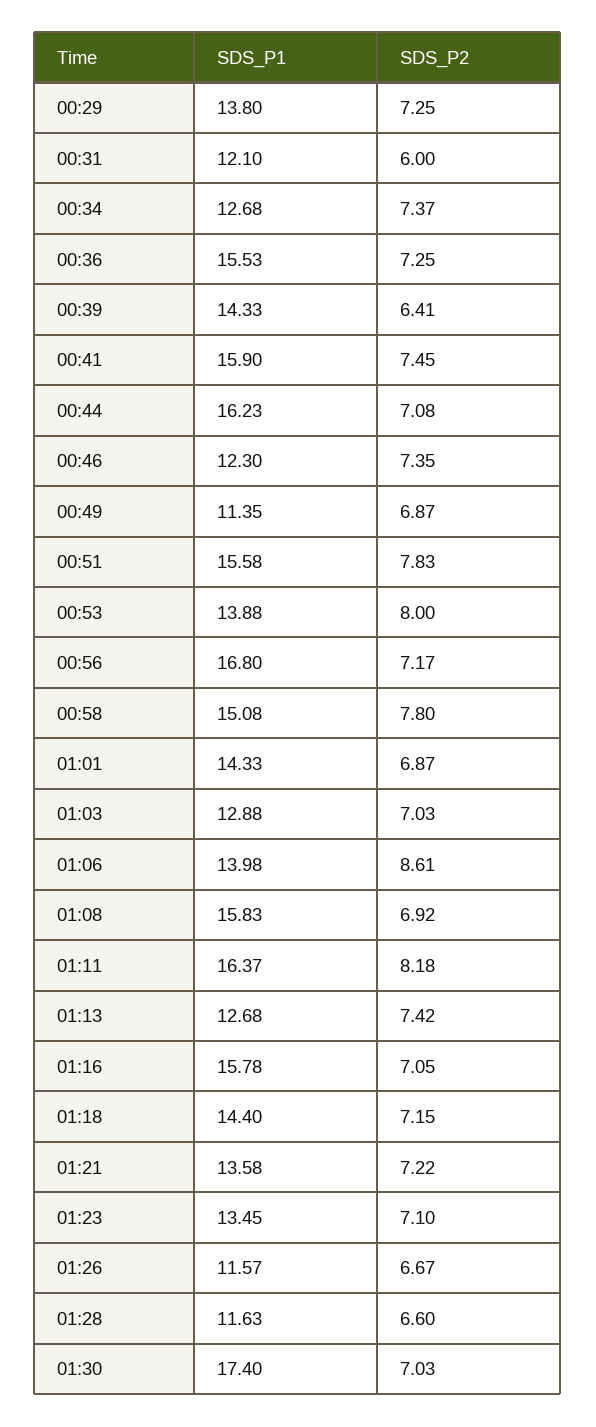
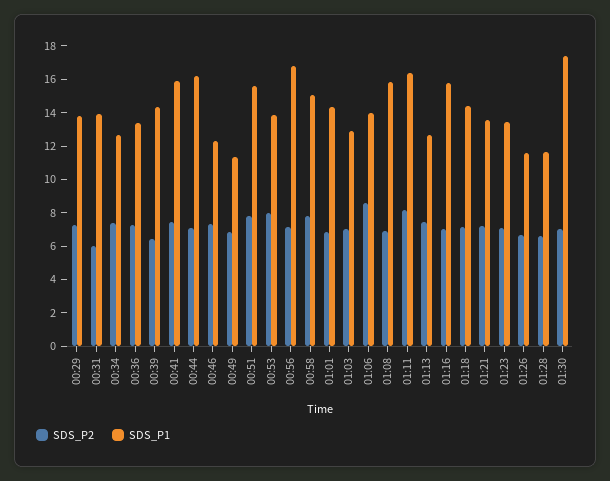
  {
    "SDS_P1": {
      "00:29": 13.8,
-     "00:31": 12.1,
+     "00:31": 14,
      "00:34": 12.68,
-     "00:36": 15.53,
+     "00:36": 13.5,
      "00:39": 14.33,
      "00:41": 15.9,
      "00:44": 16.23,
      "00:46": 12.3,
      "00:49": 11.35,
      "00:51": 15.58,
      "00:53": 13.88,
      "00:56": 16.8,
      "00:58": 15.08,
      "01:01": 14.33,
      "01:03": 12.88,
      "01:06": 13.98,
      "01:08": 15.83,
      "01:11": 16.37,
      "01:13": 12.68,
      "01:16": 15.78,
      "01:18": 14.4,
      "01:21": 13.58,
      "01:23": 13.45,
      "01:26": 11.57,
      "01:28": 11.63,
      "01:30": 17.4
    },
    "SDS_P2": {
      "00:29": 7.25,
      "00:31": 6,
      "00:34": 7.37,
      "00:36": 7.25,
      "00:39": 6.41,
      "00:41": 7.45,
      "00:44": 7.08,
      "00:46": 7.35,
      "00:49": 6.87,
      "00:51": 7.83,
      "00:53": 8,
      "00:56": 7.17,
      "00:58": 7.8,
      "01:01": 6.87,
      "01:03": 7.03,
      "01:06": 8.61,
      "01:08": 6.92,
      "01:11": 8.18,
      "01:13": 7.42,
      "01:16": 7.05,
      "01:18": 7.15,
      "01:21": 7.22,
      "01:23": 7.1,
      "01:26": 6.67,
      "01:28": 6.6,
      "01:30": 7.03
    }
  }

